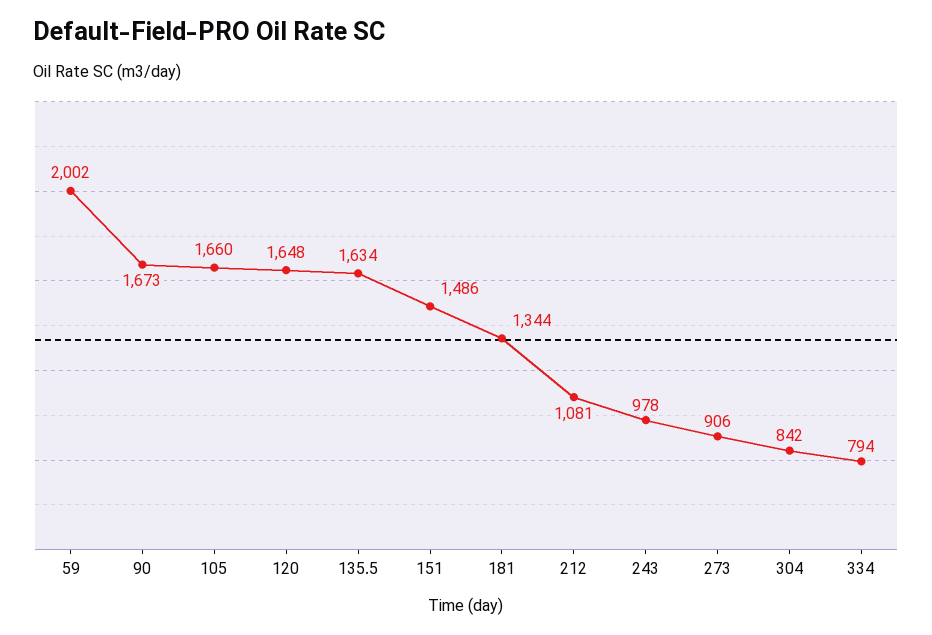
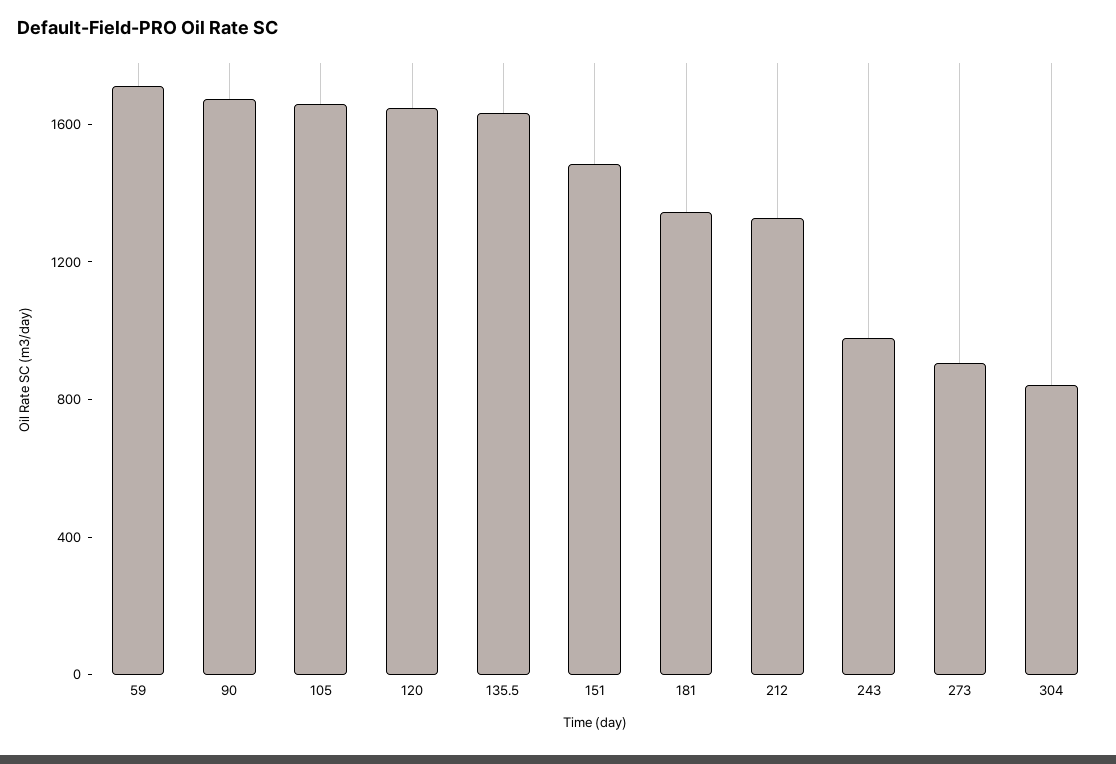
  {
-   "59": 2002,
+   "59": 1700,
    "90": 1673,
    "105": 1660,
    "120": 1648,
    "135.5": 1634,
    "151": 1486,
    "181": 1344,
-   "212": 1081,
+   "212": 1300,
    "243": 978,
    "273": 906,
-   "304": 842,
+   "304": 842
-   "334": 794
  }

